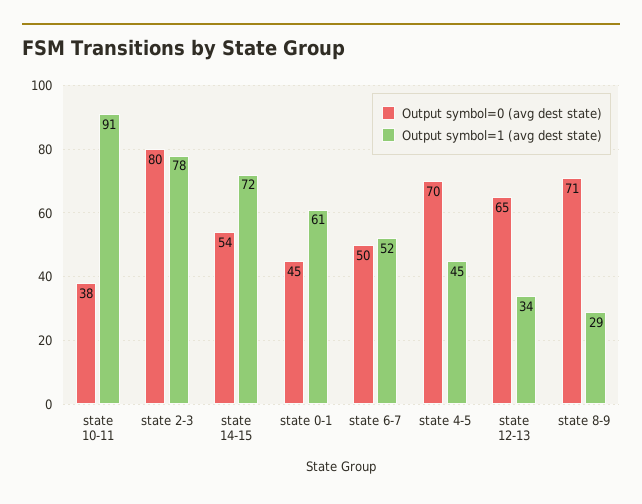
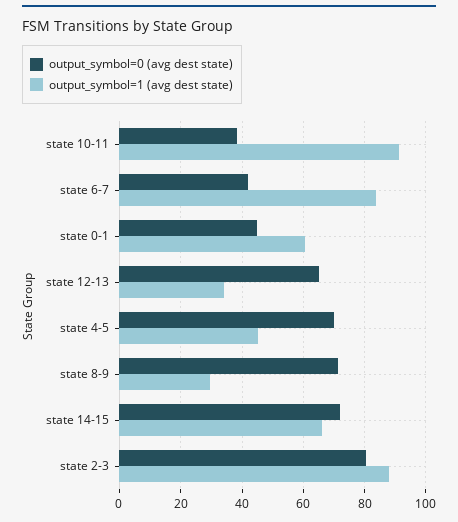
  {
    "Output symbol=0 (avg dest state)": {
      "state 10-11": 38,
      "state 2-3": 80,
-     "state 14-15": 54,
+     "state 14-15": 72,
      "state 0-1": 45,
-     "state 6-7": 50,
+     "state 6-7": 42,
      "state 4-5": 70,
      "state 12-13": 65,
      "state 8-9": 71
    },
    "Output symbol=1 (avg dest state)": {
      "state 10-11": 91,
-     "state 2-3": 78,
+     "state 2-3": 88,
-     "state 14-15": 72,
+     "state 14-15": 66,
      "state 0-1": 61,
-     "state 6-7": 52,
+     "state 6-7": 84,
      "state 4-5": 45,
      "state 12-13": 34,
      "state 8-9": 29
    }
  }

